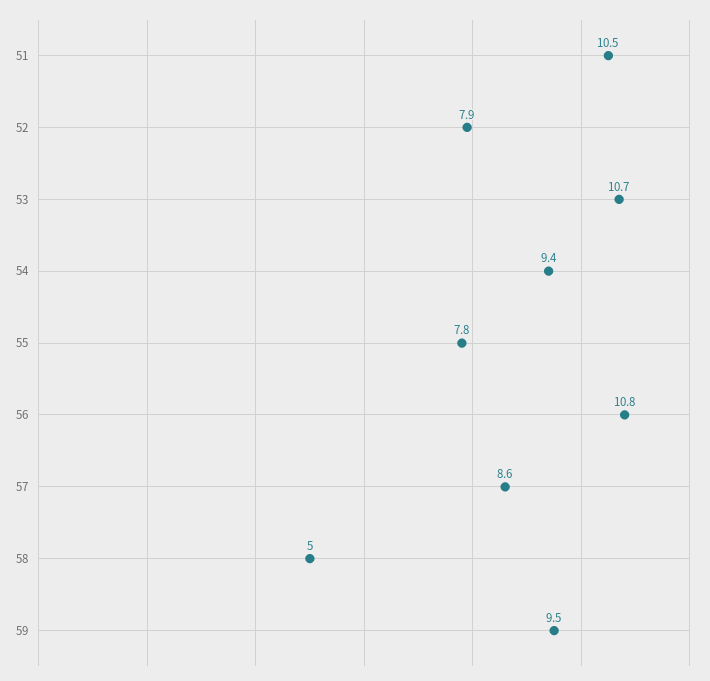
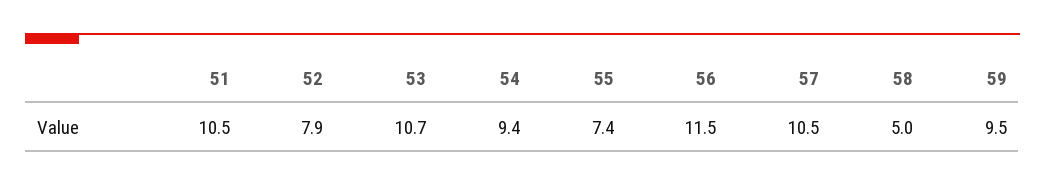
  {
    "51": 10.5,
    "52": 7.9,
    "53": 10.7,
    "54": 9.4,
-   "55": 7.8,
+   "55": 7.4,
-   "56": 10.8,
+   "56": 11.5,
-   "57": 8.6,
+   "57": 10.5,
    "58": 5,
    "59": 9.5
  }

